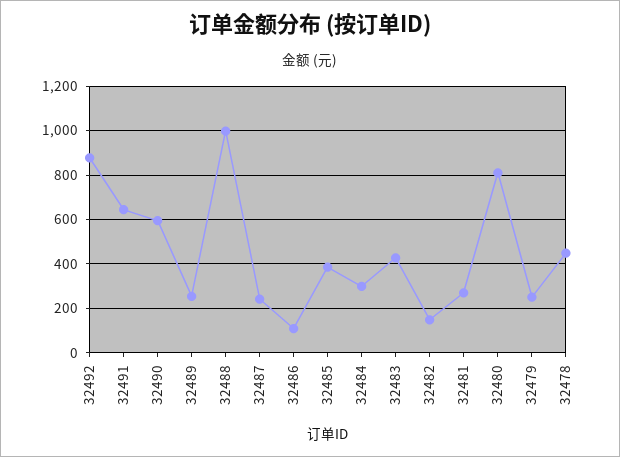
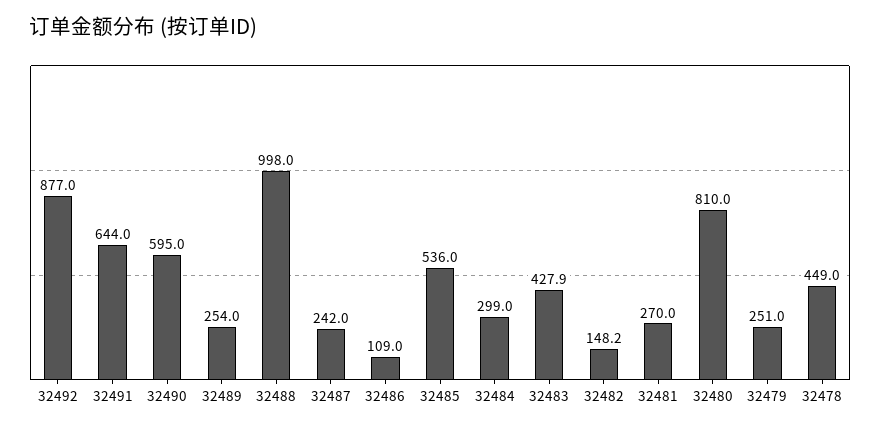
  {
    "32492": 877,
    "32491": 644,
    "32490": 595,
    "32489": 254,
    "32488": 998,
    "32487": 242,
    "32486": 109,
-   "32485": 400,
+   "32485": 536,
    "32484": 299,
    "32483": 427.9,
    "32482": 148.2,
    "32481": 270,
    "32480": 810,
    "32479": 251,
    "32478": 449
  }

